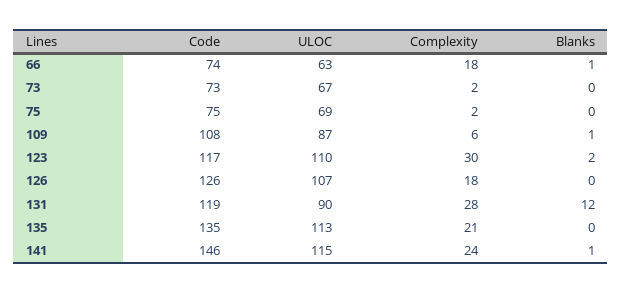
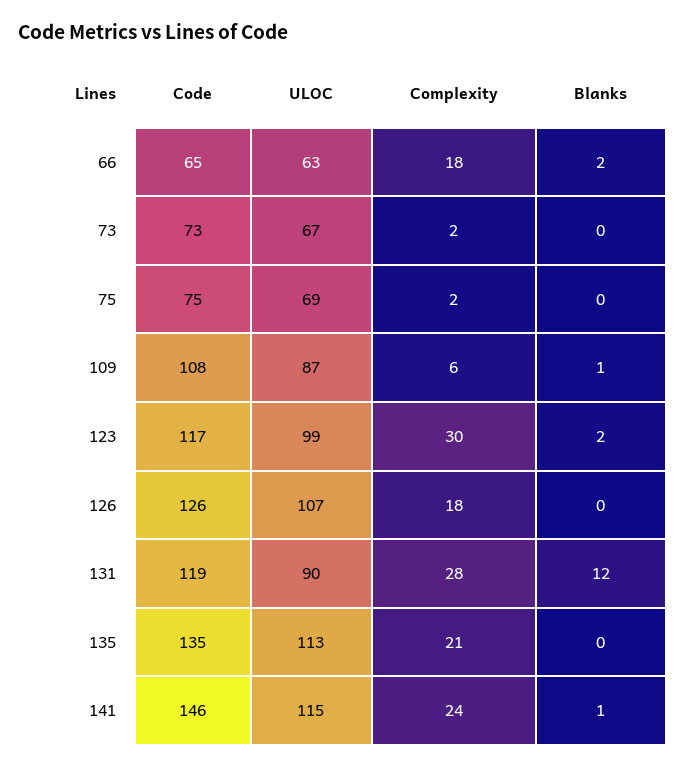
  {
    "Code": {
-     "66": 74,
+     "66": 65,
      "73": 73,
      "75": 75,
      "109": 108,
      "123": 117,
      "126": 126,
      "131": 119,
      "135": 135,
      "141": 146
    },
    "ULOC": {
      "66": 63,
      "73": 67,
      "75": 69,
      "109": 87,
-     "123": 110,
+     "123": 99,
      "126": 107,
      "131": 90,
      "135": 113,
      "141": 115
    },
    "Complexity": {
      "66": 18,
      "73": 2,
      "75": 2,
      "109": 6,
      "123": 30,
      "126": 18,
      "131": 28,
      "135": 21,
      "141": 24
    },
    "Blanks": {
-     "66": 1,
+     "66": 2,
      "73": 0,
      "75": 0,
      "109": 1,
      "123": 2,
      "126": 0,
      "131": 12,
      "135": 0,
      "141": 1
    }
  }

